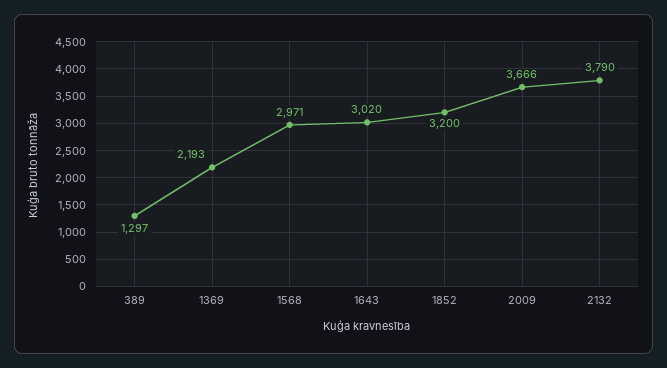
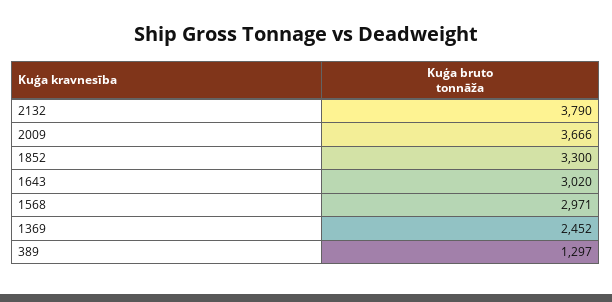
  {
    "389": 1297,
-   "1369": 2193,
+   "1369": 2452,
    "1568": 2971,
    "1643": 3020,
-   "1852": 3200,
+   "1852": 3300,
    "2009": 3666,
    "2132": 3790
  }

